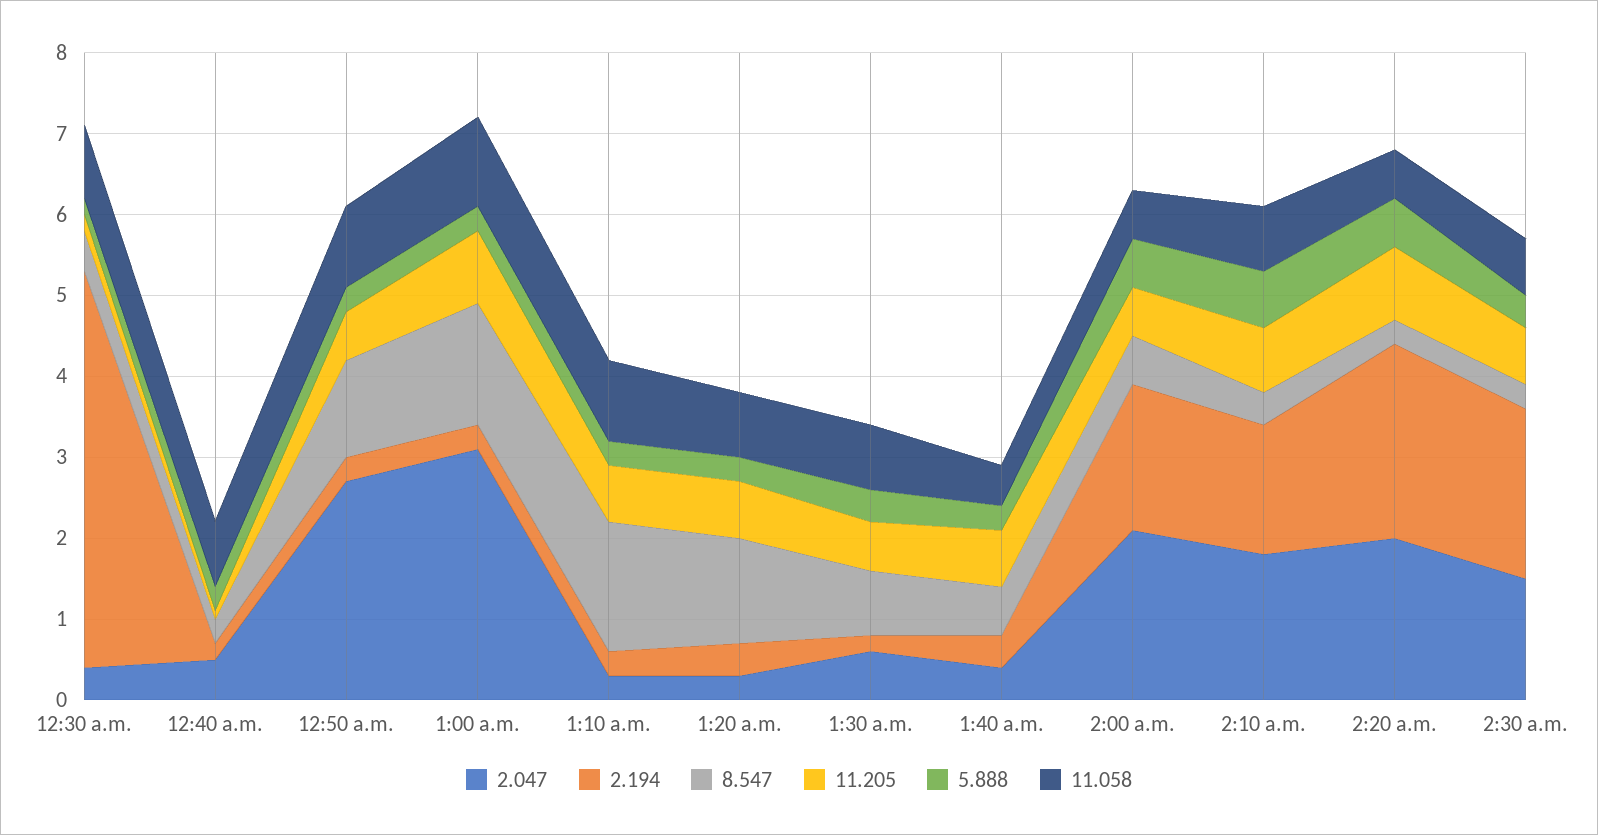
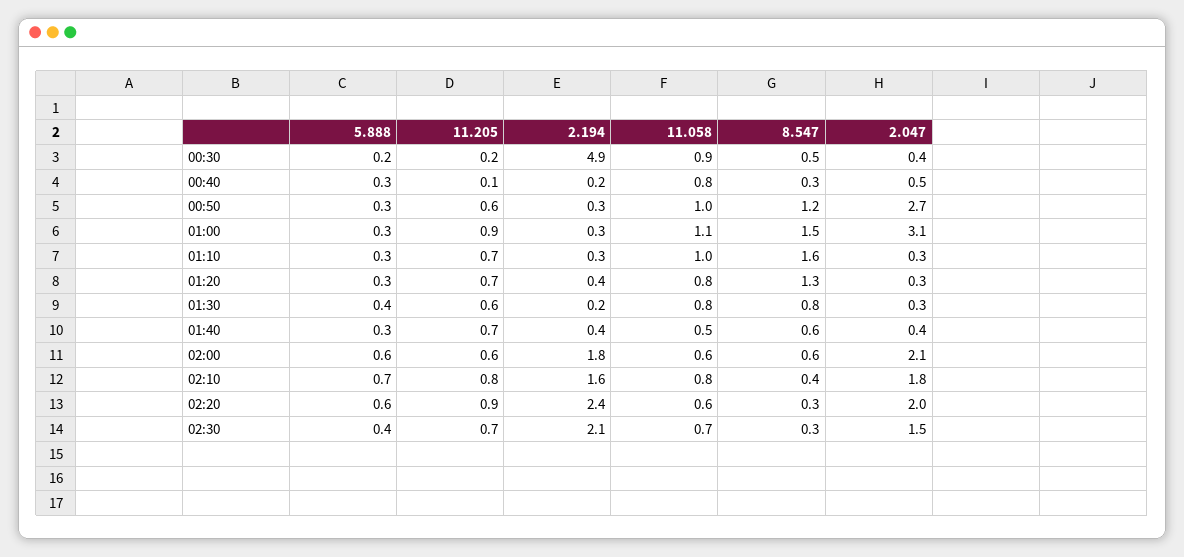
  {
    "2.047": {
      "12:30 a.m.": 0.4,
      "12:40 a.m.": 0.5,
      "12:50 a.m.": 2.7,
      "1:00 a.m.": 3.1,
      "1:10 a.m.": 0.3,
      "1:20 a.m.": 0.3,
-     "1:30 a.m.": 0.6,
+     "1:30 a.m.": 0.3,
      "1:40 a.m.": 0.4,
      "2:00 a.m.": 2.1,
      "2:10 a.m.": 1.8,
      "2:20 a.m.": 2,
      "2:30 a.m.": 1.5
    },
    "2.194": {
      "12:30 a.m.": 4.9,
      "12:40 a.m.": 0.2,
      "12:50 a.m.": 0.3,
      "1:00 a.m.": 0.3,
      "1:10 a.m.": 0.3,
      "1:20 a.m.": 0.4,
      "1:30 a.m.": 0.2,
      "1:40 a.m.": 0.4,
      "2:00 a.m.": 1.8,
      "2:10 a.m.": 1.6,
      "2:20 a.m.": 2.4,
      "2:30 a.m.": 2.1
    },
    "8.547": {
      "12:30 a.m.": 0.5,
      "12:40 a.m.": 0.3,
      "12:50 a.m.": 1.2,
      "1:00 a.m.": 1.5,
      "1:10 a.m.": 1.6,
      "1:20 a.m.": 1.3,
      "1:30 a.m.": 0.8,
      "1:40 a.m.": 0.6,
      "2:00 a.m.": 0.6,
      "2:10 a.m.": 0.4,
      "2:20 a.m.": 0.3,
      "2:30 a.m.": 0.3
    },
    "11.205": {
      "12:30 a.m.": 0.2,
      "12:40 a.m.": 0.1,
      "12:50 a.m.": 0.6,
      "1:00 a.m.": 0.9,
      "1:10 a.m.": 0.7,
      "1:20 a.m.": 0.7,
      "1:30 a.m.": 0.6,
      "1:40 a.m.": 0.7,
      "2:00 a.m.": 0.6,
      "2:10 a.m.": 0.8,
      "2:20 a.m.": 0.9,
      "2:30 a.m.": 0.7
    },
    "5.888": {
      "12:30 a.m.": 0.2,
      "12:40 a.m.": 0.3,
      "12:50 a.m.": 0.3,
      "1:00 a.m.": 0.3,
      "1:10 a.m.": 0.3,
      "1:20 a.m.": 0.3,
      "1:30 a.m.": 0.4,
      "1:40 a.m.": 0.3,
      "2:00 a.m.": 0.6,
      "2:10 a.m.": 0.7,
      "2:20 a.m.": 0.6,
      "2:30 a.m.": 0.4
    },
    "11.058": {
      "12:30 a.m.": 0.9,
      "12:40 a.m.": 0.8,
      "12:50 a.m.": 1,
      "1:00 a.m.": 1.1,
      "1:10 a.m.": 1,
      "1:20 a.m.": 0.8,
      "1:30 a.m.": 0.8,
      "1:40 a.m.": 0.5,
      "2:00 a.m.": 0.6,
      "2:10 a.m.": 0.8,
      "2:20 a.m.": 0.6,
      "2:30 a.m.": 0.7
    }
  }

